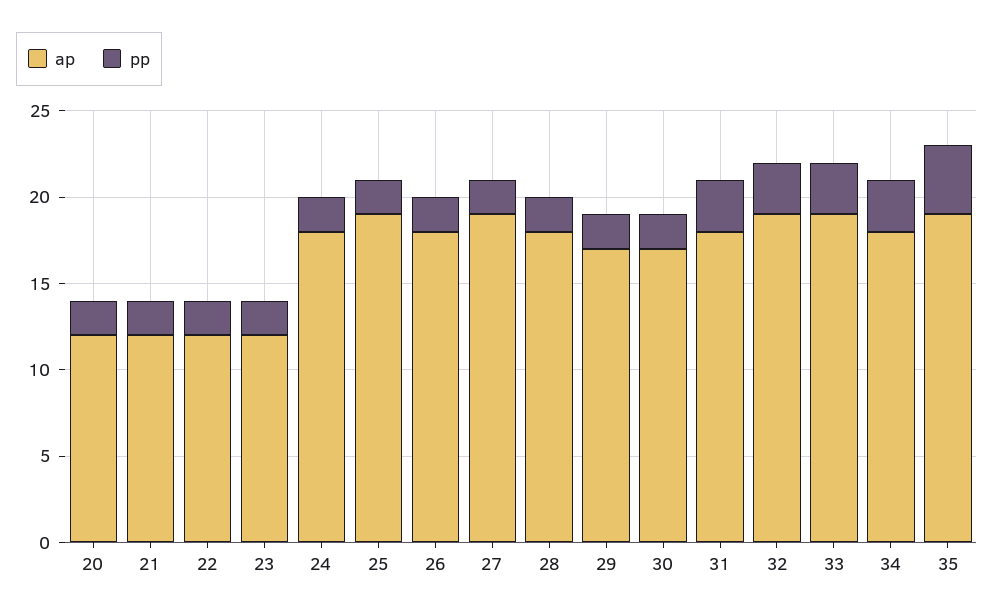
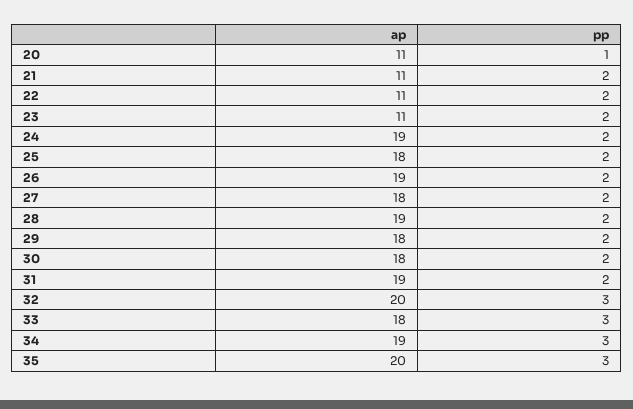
  {
    "ap": {
-     "20": 12,
+     "20": 11,
-     "21": 12,
+     "21": 11,
-     "22": 12,
+     "22": 11,
-     "23": 12,
+     "23": 11,
-     "24": 18,
+     "24": 19,
-     "25": 19,
+     "25": 18,
-     "26": 18,
+     "26": 19,
-     "27": 19,
+     "27": 18,
-     "28": 18,
+     "28": 19,
-     "29": 17,
+     "29": 18,
-     "30": 17,
+     "30": 18,
-     "31": 18,
+     "31": 19,
-     "32": 19,
+     "32": 20,
-     "33": 19,
+     "33": 18,
-     "34": 18,
+     "34": 19,
-     "35": 19
+     "35": 20
    },
    "pp": {
-     "20": 2,
+     "20": 1,
      "21": 2,
      "22": 2,
      "23": 2,
      "24": 2,
      "25": 2,
      "26": 2,
      "27": 2,
      "28": 2,
      "29": 2,
      "30": 2,
-     "31": 3,
+     "31": 2,
      "32": 3,
      "33": 3,
      "34": 3,
-     "35": 4
+     "35": 3
    }
  }

